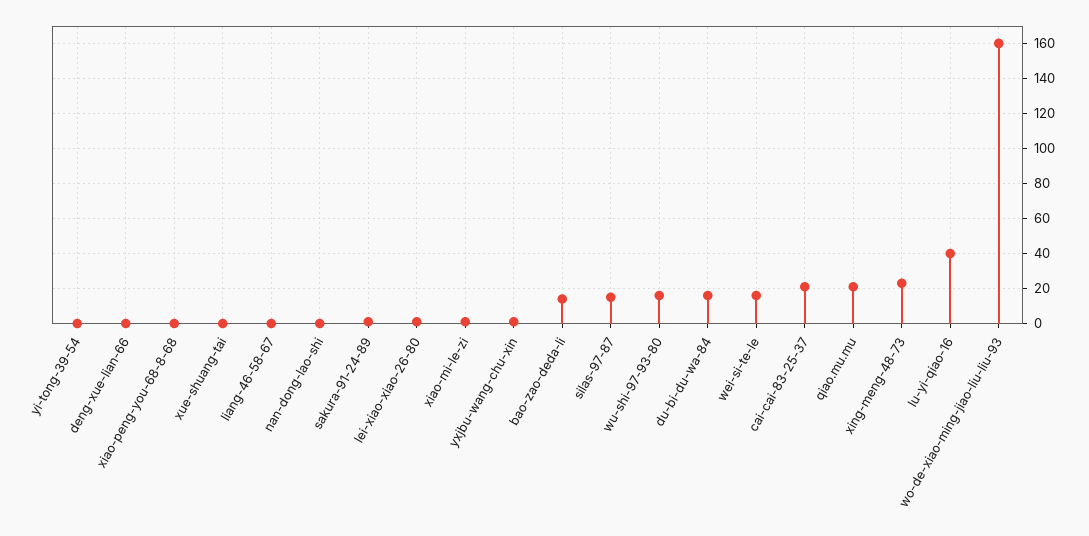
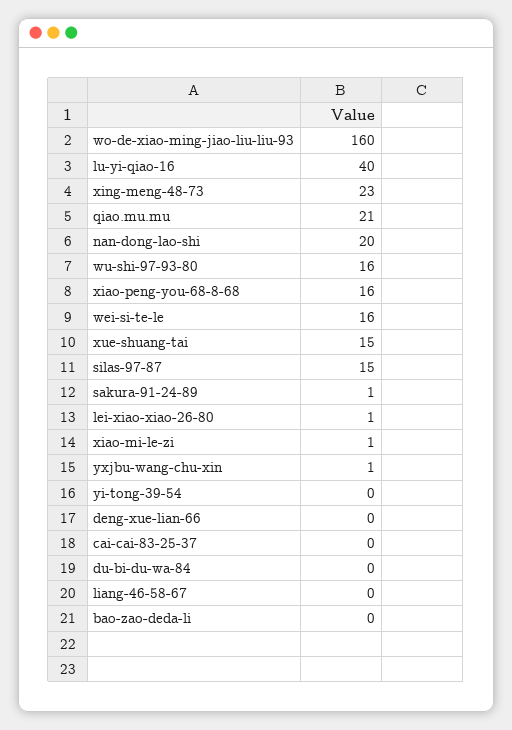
  {
    "yi-tong-39-54": 0,
    "deng-xue-lian-66": 0,
-   "xiao-peng-you-68-8-68": 0,
+   "xiao-peng-you-68-8-68": 16,
-   "xue-shuang-tai": 0,
+   "xue-shuang-tai": 15,
    "liang-46-58-67": 0,
-   "nan-dong-lao-shi": 0,
+   "nan-dong-lao-shi": 20,
    "sakura-91-24-89": 1,
    "lei-xiao-xiao-26-80": 1,
    "xiao-mi-le-zi": 1,
    "yxjbu-wang-chu-xin": 1,
-   "bao-zao-deda-li": 15,
+   "bao-zao-deda-li": 0,
    "silas-97-87": 15,
    "wu-shi-97-93-80": 16,
-   "du-bi-du-wa-84": 15,
+   "du-bi-du-wa-84": 0,
    "wei-si-te-le": 16,
-   "cai-cai-83-25-37": 20,
+   "cai-cai-83-25-37": 0,
    "qiao.mu.mu": 21,
    "xing-meng-48-73": 23,
    "lu-yi-qiao-16": 40,
    "wo-de-xiao-ming-jiao-liu-liu-93": 160
  }

